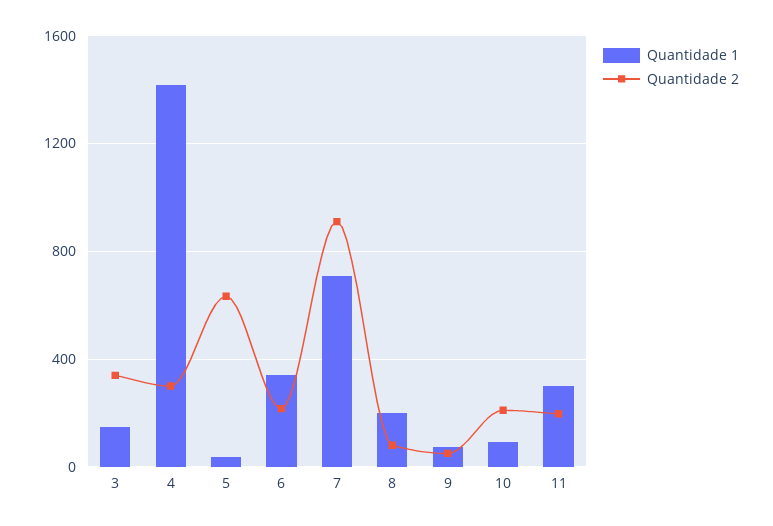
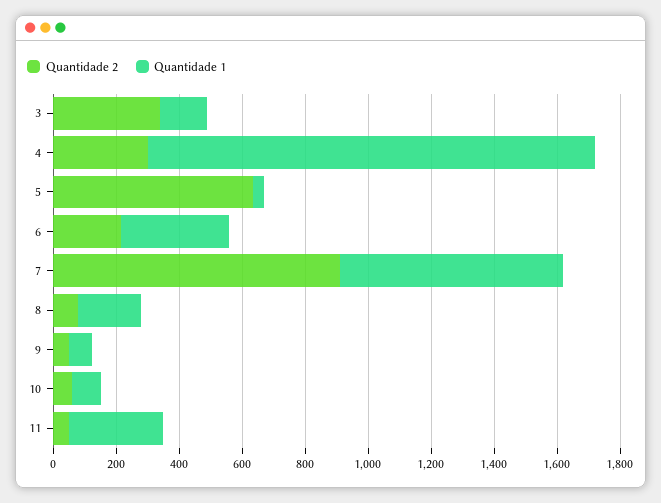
  {
    "Quantidade 1": {
      "3": 150,
      "4": 1400,
      "5": 50,
      "6": 350,
      "7": 700,
      "8": 200,
      "9": 50,
      "10": 100,
      "11": 300
    },
    "Quantidade 2": {
      "3": 350,
      "4": 300,
      "5": 650,
      "6": 200,
      "7": 900,
      "8": 100,
      "9": 50,
-     "10": 200,
+     "10": 50,
-     "11": 200
+     "11": 50
    }
  }

